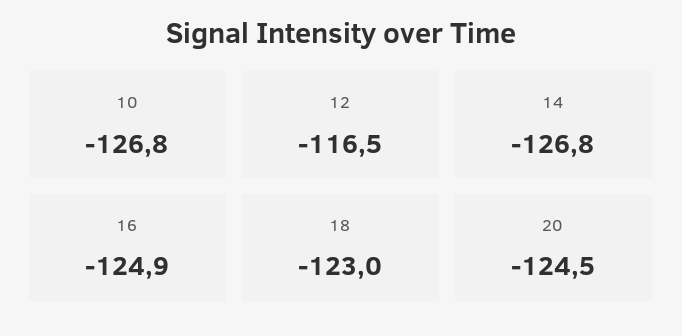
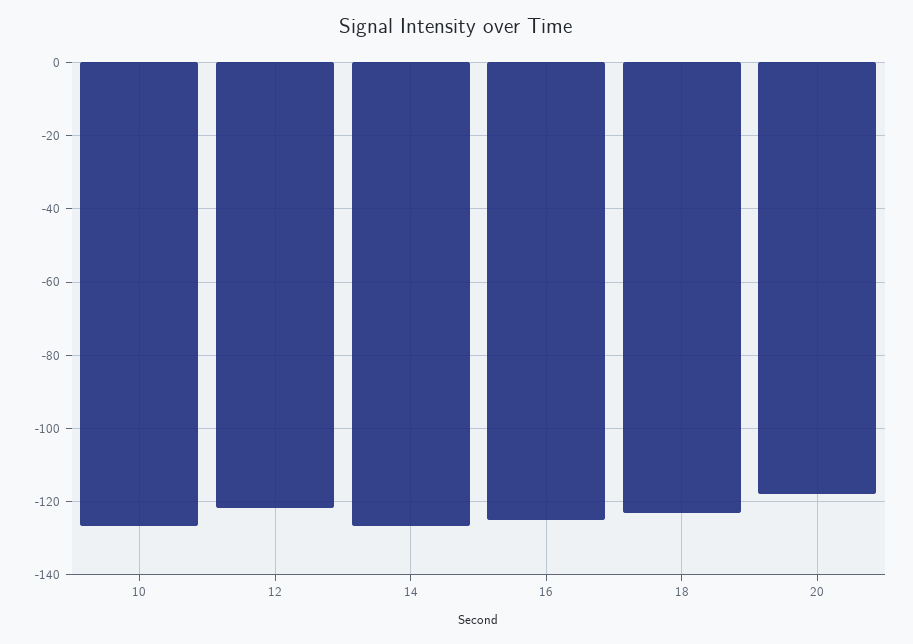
  {
    "10": -126.8,
-   "12": -116.5,
+   "12": -122,
    "14": -126.8,
    "16": -124.9,
    "18": -123,
-   "20": -124.5
+   "20": -118
  }

